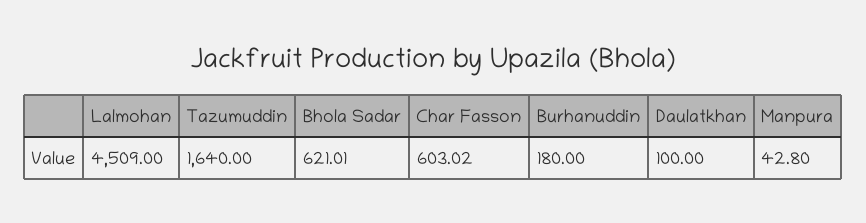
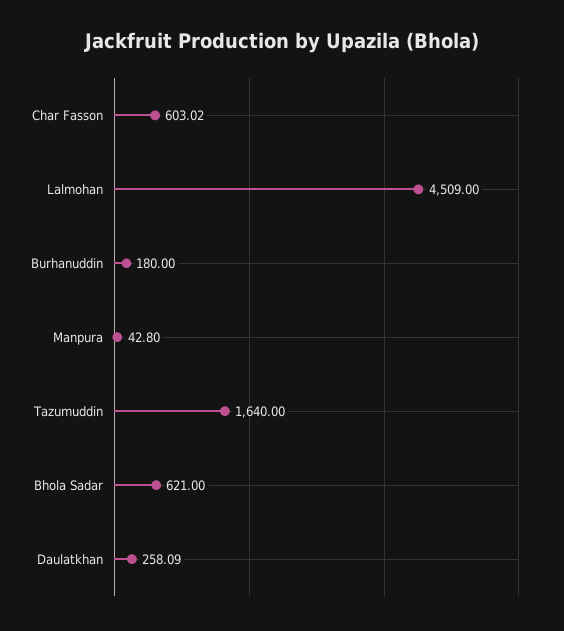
  {
    "Lalmohan": 4509,
    "Tazumuddin": 1640,
-   "Bhola Sadar": 621.01,
+   "Bhola Sadar": 621,
    "Char Fasson": 603.02,
    "Burhanuddin": 180,
-   "Daulatkhan": 100,
+   "Daulatkhan": 258.09,
    "Manpura": 42.8
  }

